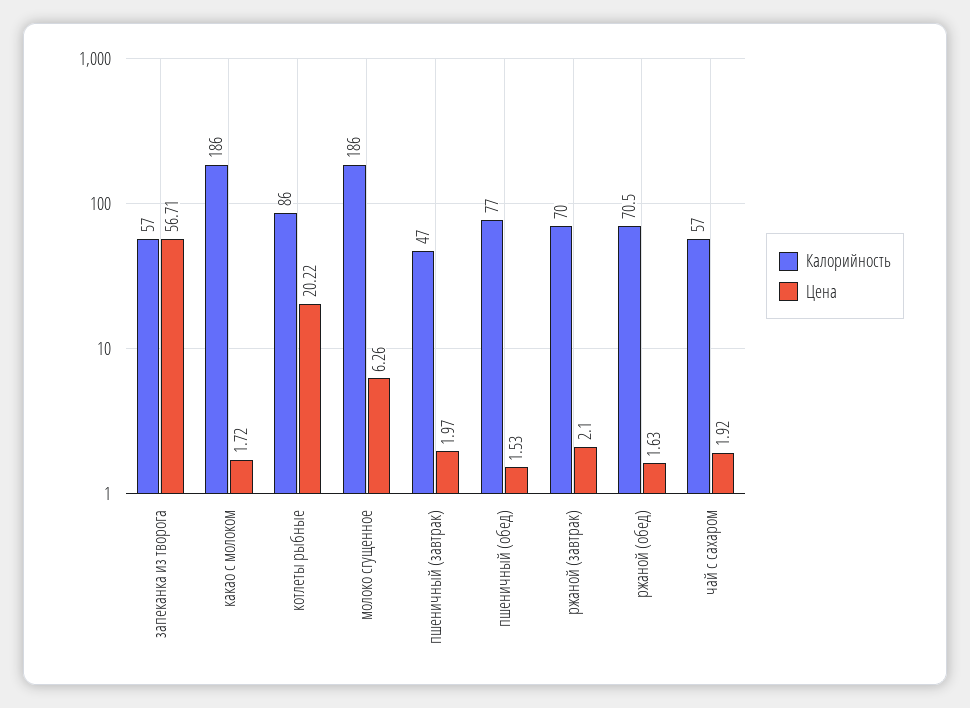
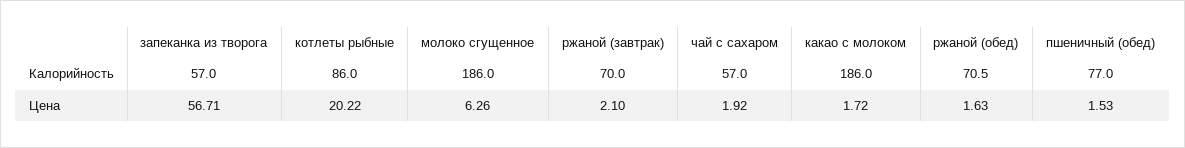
  {
    "Калорийность": {
      "запеканка из творога": 57,
      "какао с молоком": 186,
      "котлеты рыбные": 86,
      "молоко сгущенное": 186,
-     "пшеничный (завтрак)": 47,
      "пшеничный (обед)": 77,
      "ржаной (завтрак)": 70,
      "ржаной (обед)": 70.5,
      "чай с сахаром": 57
    },
    "Цена": {
      "запеканка из творога": 56.71,
      "какао с молоком": 1.72,
      "котлеты рыбные": 20.22,
      "молоко сгущенное": 6.26,
-     "пшеничный (завтрак)": 1.97,
      "пшеничный (обед)": 1.53,
      "ржаной (завтрак)": 2.1,
      "ржаной (обед)": 1.63,
      "чай с сахаром": 1.92
    }
  }

